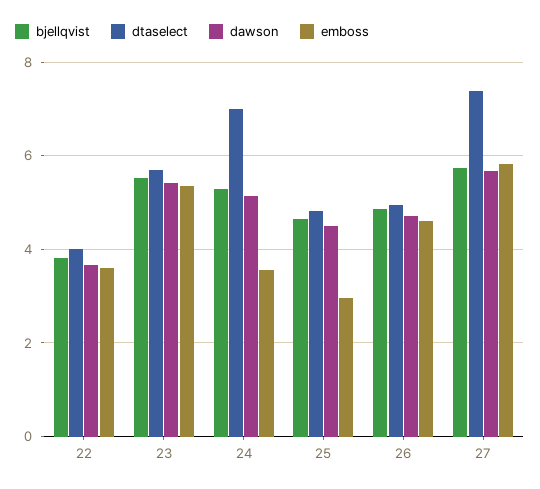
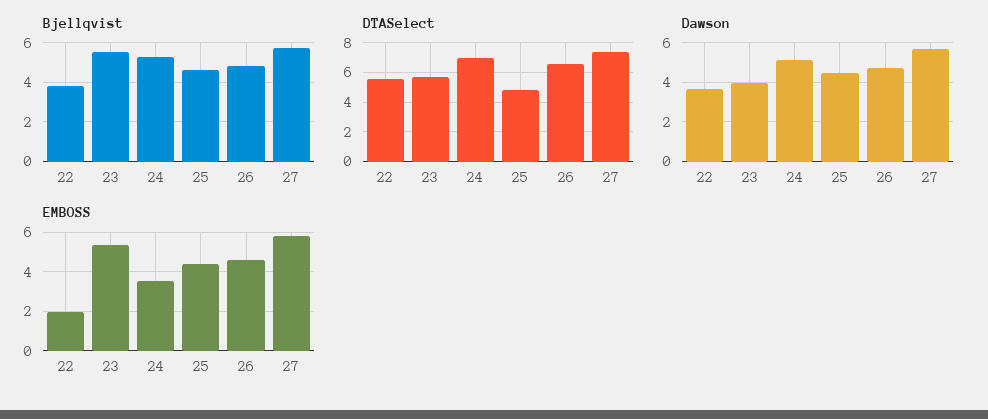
  {
    "bjellqvist": {
      "22": 3.8,
      "23": 5.6,
      "24": 5.2,
      "25": 4.6,
      "26": 4.8,
      "27": 5.8
    },
    "dtaselect": {
-     "22": 4,
+     "22": 5.5,
      "23": 5.8,
      "24": 7,
      "25": 4.8,
-     "26": 5,
+     "26": 6.5,
      "27": 7.4
    },
    "dawson": {
      "22": 3.6,
-     "23": 5.4,
+     "23": 4,
      "24": 5.2,
      "25": 4.4,
      "26": 4.8,
      "27": 5.6
    },
    "emboss": {
-     "22": 3.6,
+     "22": 2,
      "23": 5.4,
      "24": 3.6,
-     "25": 3,
+     "25": 4.5,
      "26": 4.6,
      "27": 5.8
    }
  }

